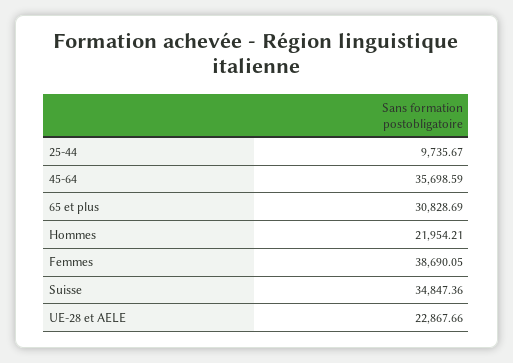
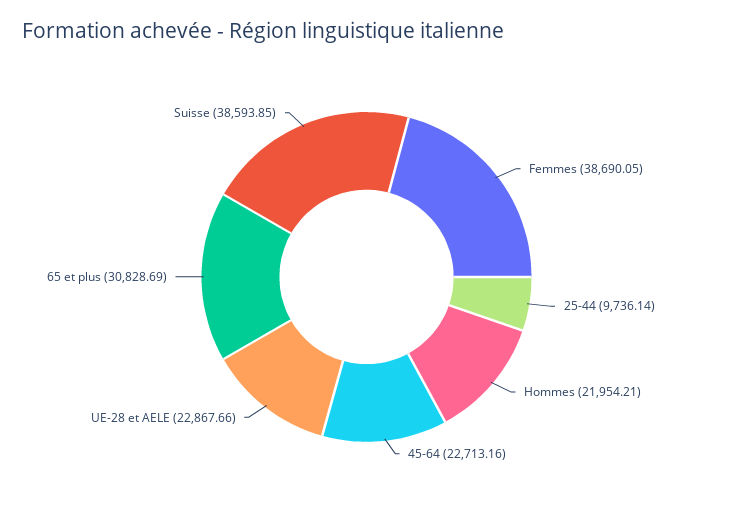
  {
-   "25-44": 9735.67,
+   "25-44": 9736.14,
-   "45-64": 35698.59,
+   "45-64": 22713.16,
    "65 et plus": 30828.69,
    "Hommes": 21954.21,
    "Femmes": 38690.05,
-   "Suisse": 34847.36,
+   "Suisse": 38593.85,
    "UE-28 et AELE": 22867.66
  }

